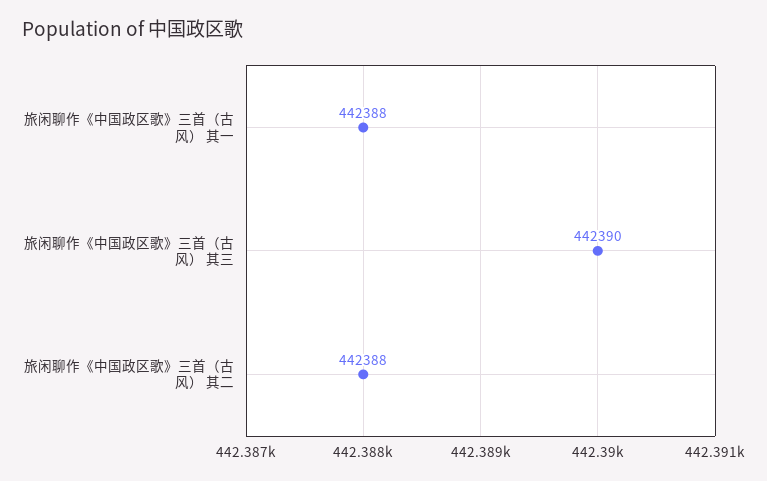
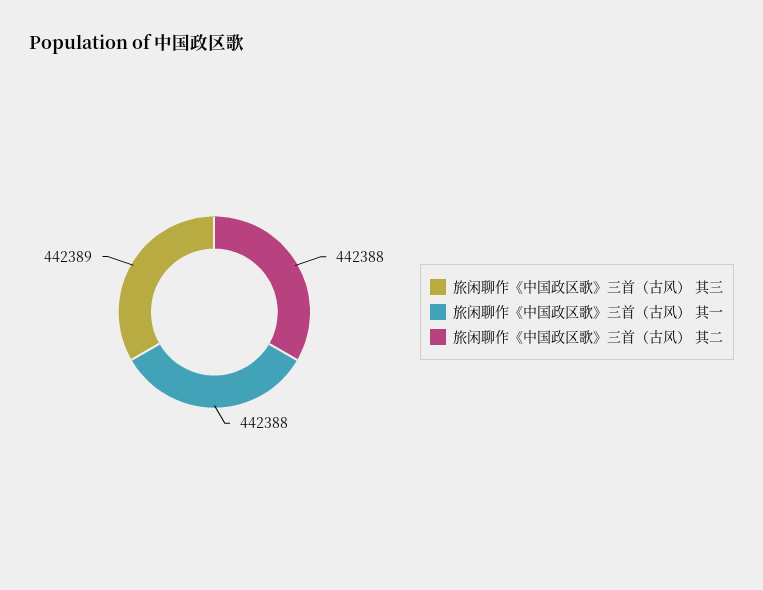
  {
    "旅闲聊作《中国政区歌》三首（古风） 其一": 442388,
-   "旅闲聊作《中国政区歌》三首（古风） 其三": 442390,
+   "旅闲聊作《中国政区歌》三首（古风） 其三": 442389,
    "旅闲聊作《中国政区歌》三首（古风） 其二": 442388
  }

